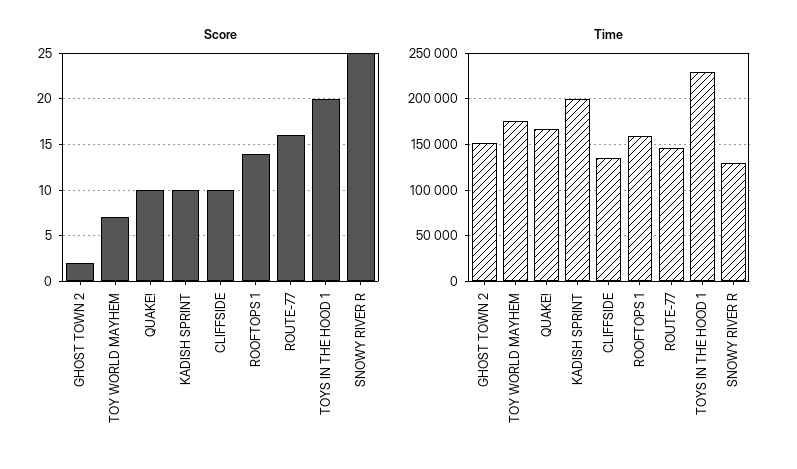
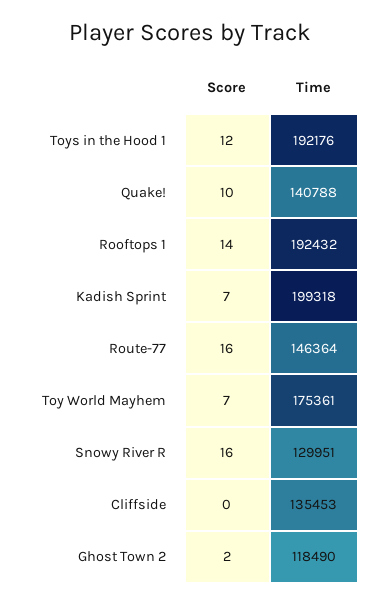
  {
    "Score": {
      "GHOST TOWN 2": 2,
      "TOY WORLD MAYHEM": 7,
      "QUAKE!": 10,
-     "KADISH SPRINT": 10,
+     "KADISH SPRINT": 7,
-     "CLIFFSIDE": 10,
+     "CLIFFSIDE": 0,
      "ROOFTOPS 1": 14,
      "ROUTE-77": 16,
-     "TOYS IN THE HOOD 1": 20,
+     "TOYS IN THE HOOD 1": 12,
-     "SNOWY RIVER R": 25
+     "SNOWY RIVER R": 16
    },
    "Time": {
-     "GHOST TOWN 2": 150000,
+     "GHOST TOWN 2": 118490,
      "TOY WORLD MAYHEM": 175361,
-     "QUAKE!": 170000,
+     "QUAKE!": 140788,
      "KADISH SPRINT": 199318,
      "CLIFFSIDE": 135453,
-     "ROOFTOPS 1": 160000,
+     "ROOFTOPS 1": 192432,
      "ROUTE-77": 146364,
-     "TOYS IN THE HOOD 1": 230000,
+     "TOYS IN THE HOOD 1": 192176,
      "SNOWY RIVER R": 129951
    }
  }

